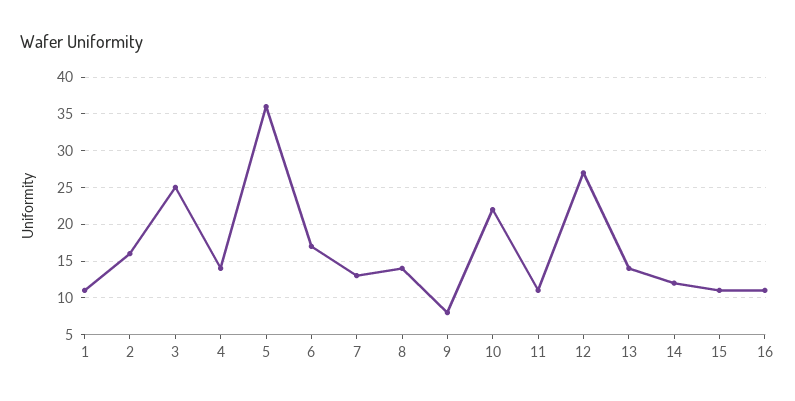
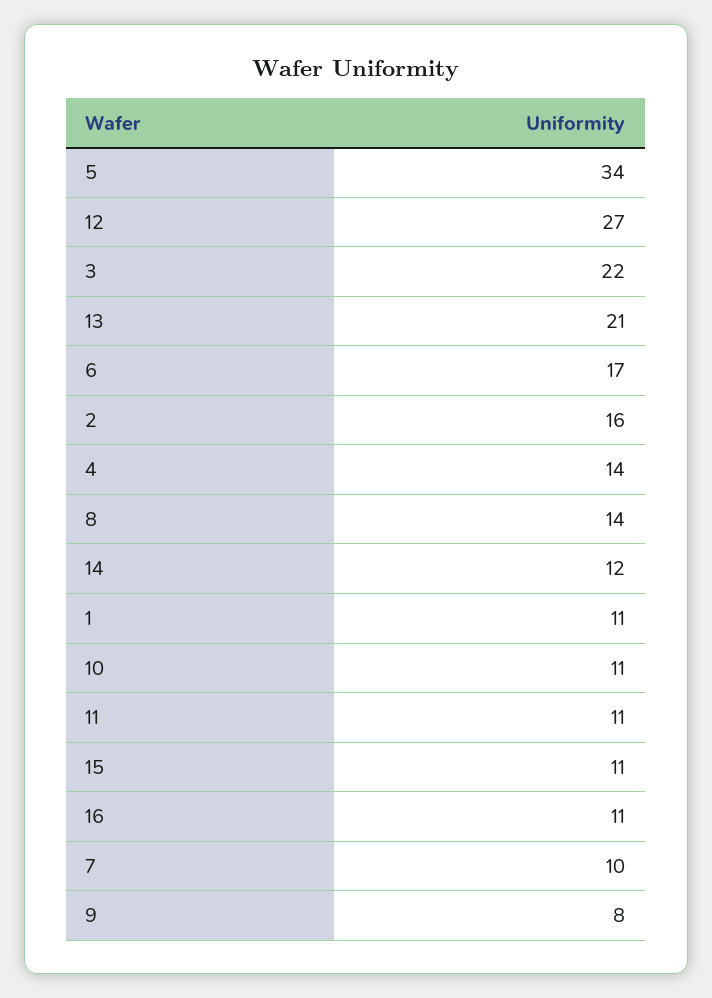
  {
    "1": 11,
    "2": 16,
-   "3": 25,
+   "3": 22,
    "4": 14,
-   "5": 36,
+   "5": 34,
    "6": 17,
-   "7": 13,
+   "7": 10,
    "8": 14,
    "9": 8,
-   "10": 22,
+   "10": 11,
    "11": 11,
    "12": 27,
-   "13": 14,
+   "13": 21,
    "14": 12,
    "15": 11,
    "16": 11
  }

